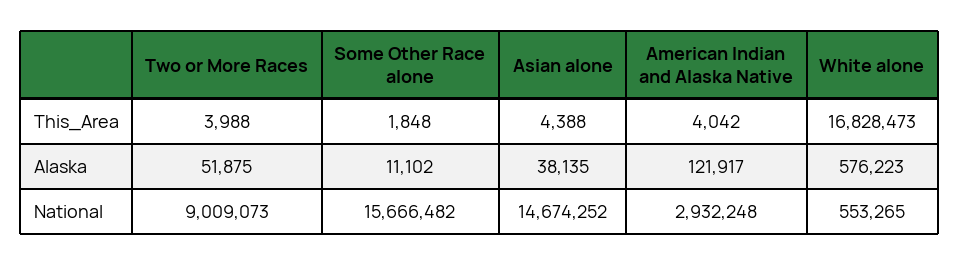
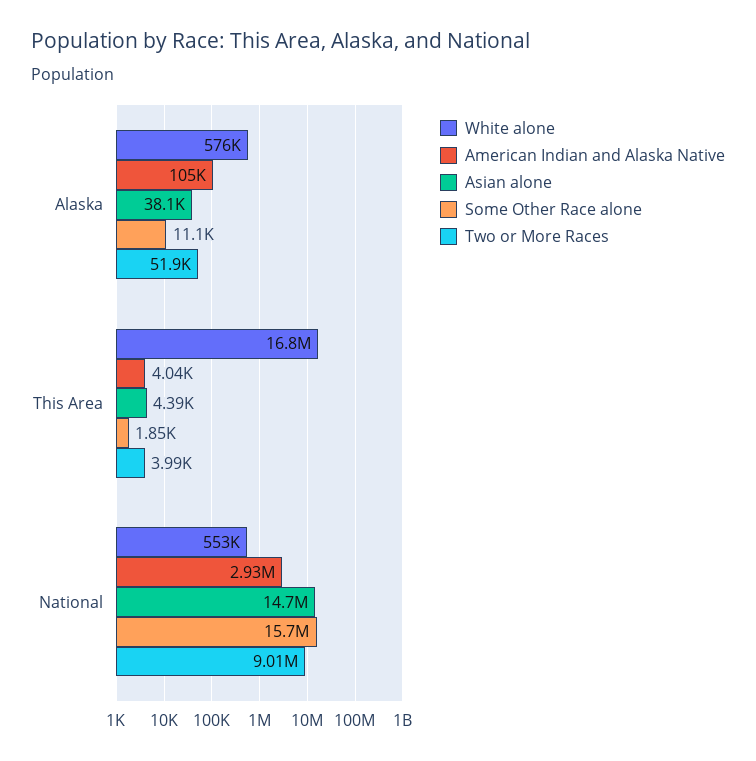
  {
    "Two or More Races": {
      "This_Area": 3988,
      "Alaska": 51875,
      "National": 9009073
    },
    "Some Other Race alone": {
      "This_Area": 1848,
      "Alaska": 11102,
      "National": 15666482
    },
    "Asian alone": {
      "This_Area": 4388,
      "Alaska": 38135,
      "National": 14674252
    },
    "American Indian and Alaska Native": {
      "This_Area": 4042,
-     "Alaska": 121917,
+     "Alaska": 105000,
      "National": 2932248
    },
    "White alone": {
      "This_Area": 16828473,
      "Alaska": 576223,
      "National": 553265
    }
  }

